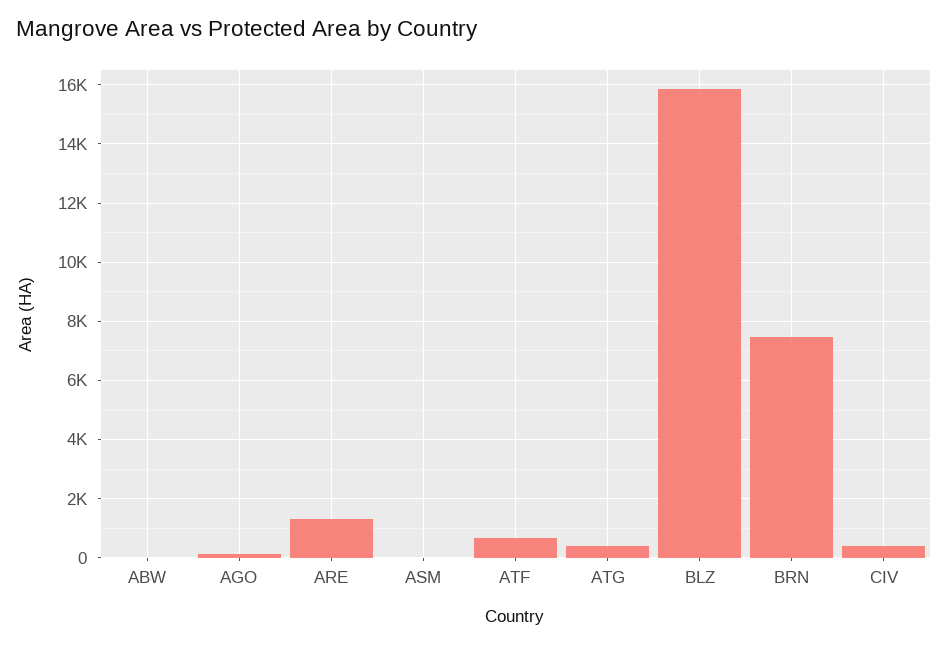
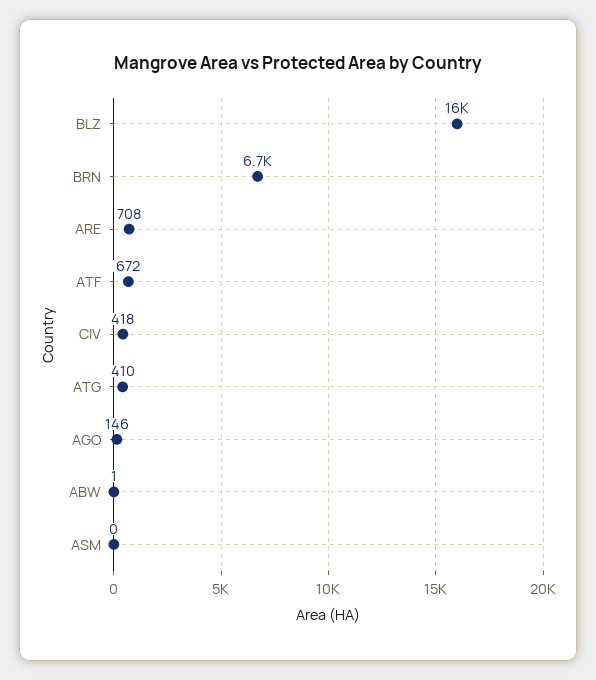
  {
    "ABW": 1,
    "AGO": 146,
-   "ARE": 1250,
+   "ARE": 708,
    "ASM": 0,
    "ATF": 672,
    "ATG": 410,
    "BLZ": 16000,
-   "BRN": 7500,
+   "BRN": 6700,
    "CIV": 418
  }

